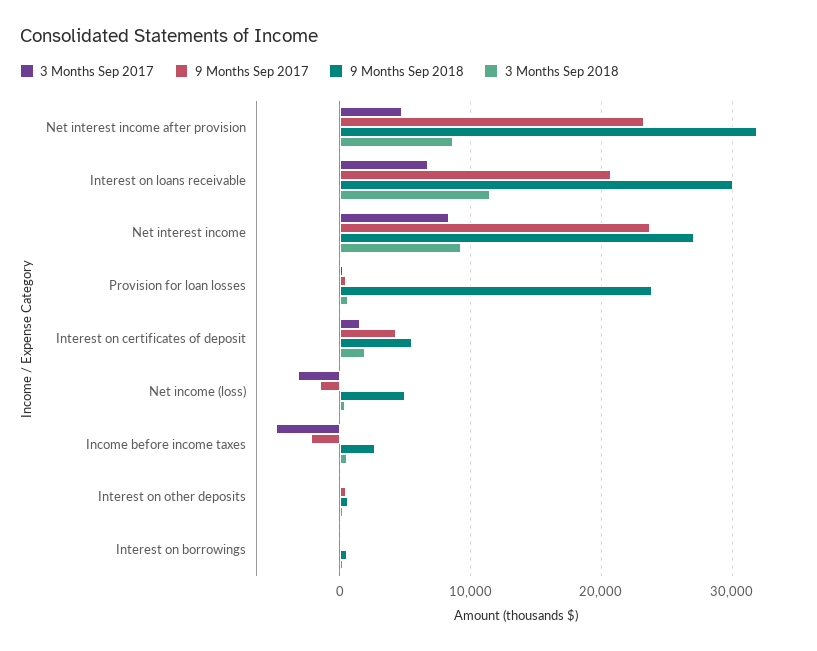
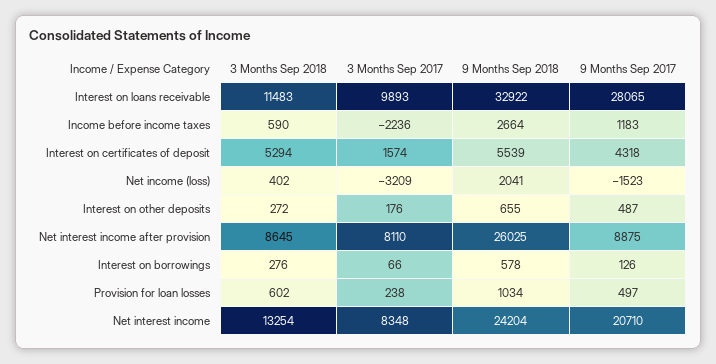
  {
    "3 Months Sep 2017": {
-     "Net interest income after provision": 5000,
+     "Net interest income after provision": 8110,
-     "Interest on loans receivable": 7000,
+     "Interest on loans receivable": 9893,
      "Net interest income": 8348,
      "Provision for loan losses": 238,
      "Interest on certificates of deposit": 1574,
      "Net income (loss)": -3209,
-     "Income before income taxes": -5000,
+     "Income before income taxes": -2236,
      "Interest on other deposits": 176,
      "Interest on borrowings": 66
    },
    "9 Months Sep 2017": {
-     "Net interest income after provision": 23000,
+     "Net interest income after provision": 8875,
-     "Interest on loans receivable": 21000,
+     "Interest on loans receivable": 28065,
-     "Net interest income": 24000,
+     "Net interest income": 20710,
      "Provision for loan losses": 497,
      "Interest on certificates of deposit": 4318,
      "Net income (loss)": -1523,
-     "Income before income taxes": -2000,
+     "Income before income taxes": 1183,
      "Interest on other deposits": 487,
      "Interest on borrowings": 126
    },
    "9 Months Sep 2018": {
-     "Net interest income after provision": 32000,
+     "Net interest income after provision": 26025,
-     "Interest on loans receivable": 30000,
+     "Interest on loans receivable": 32922,
-     "Net interest income": 27000,
+     "Net interest income": 24204,
-     "Provision for loan losses": 24000,
+     "Provision for loan losses": 1034,
      "Interest on certificates of deposit": 5539,
-     "Net income (loss)": 5000,
+     "Net income (loss)": 2041,
      "Income before income taxes": 2664,
      "Interest on other deposits": 655,
      "Interest on borrowings": 578
    },
    "3 Months Sep 2018": {
      "Net interest income after provision": 8645,
      "Interest on loans receivable": 11483,
-     "Net interest income": 9000,
+     "Net interest income": 13254,
      "Provision for loan losses": 602,
-     "Interest on certificates of deposit": 2000,
+     "Interest on certificates of deposit": 5294,
      "Net income (loss)": 402,
      "Income before income taxes": 590,
      "Interest on other deposits": 272,
      "Interest on borrowings": 276
    }
  }

